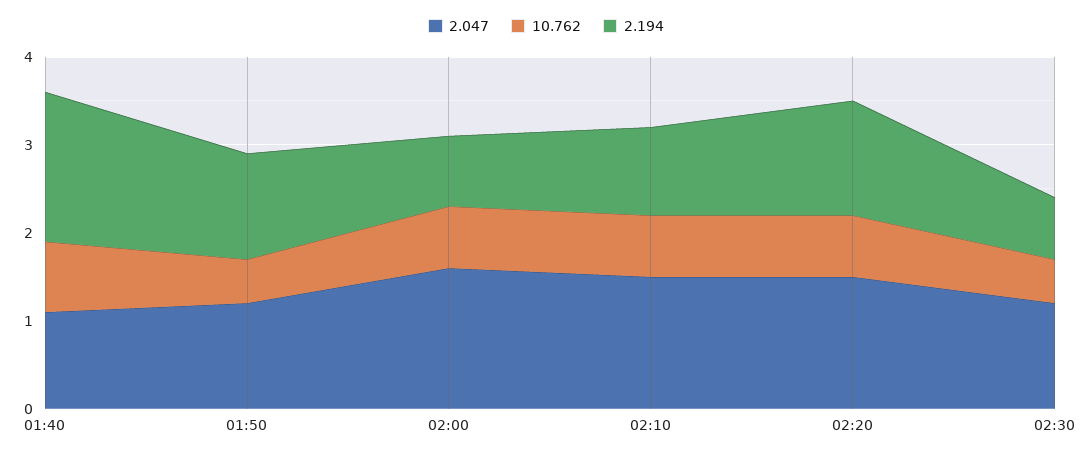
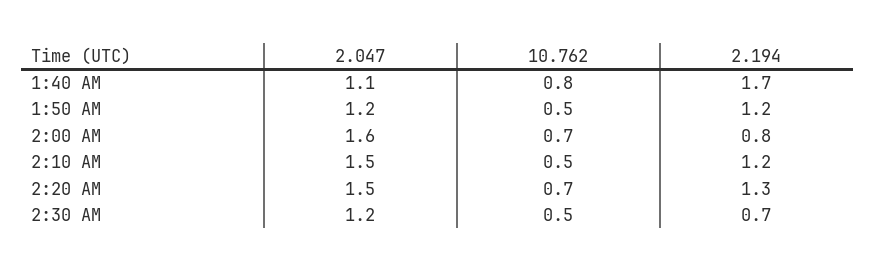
  {
    "2.047": {
      "01:40": 1.1,
      "01:50": 1.2,
      "02:00": 1.6,
      "02:10": 1.5,
      "02:20": 1.5,
      "02:30": 1.2
    },
    "10.762": {
      "01:40": 0.8,
      "01:50": 0.5,
      "02:00": 0.7,
-     "02:10": 0.7,
+     "02:10": 0.5,
      "02:20": 0.7,
      "02:30": 0.5
    },
    "2.194": {
      "01:40": 1.7,
      "01:50": 1.2,
      "02:00": 0.8,
-     "02:10": 1,
+     "02:10": 1.2,
      "02:20": 1.3,
      "02:30": 0.7
    }
  }

